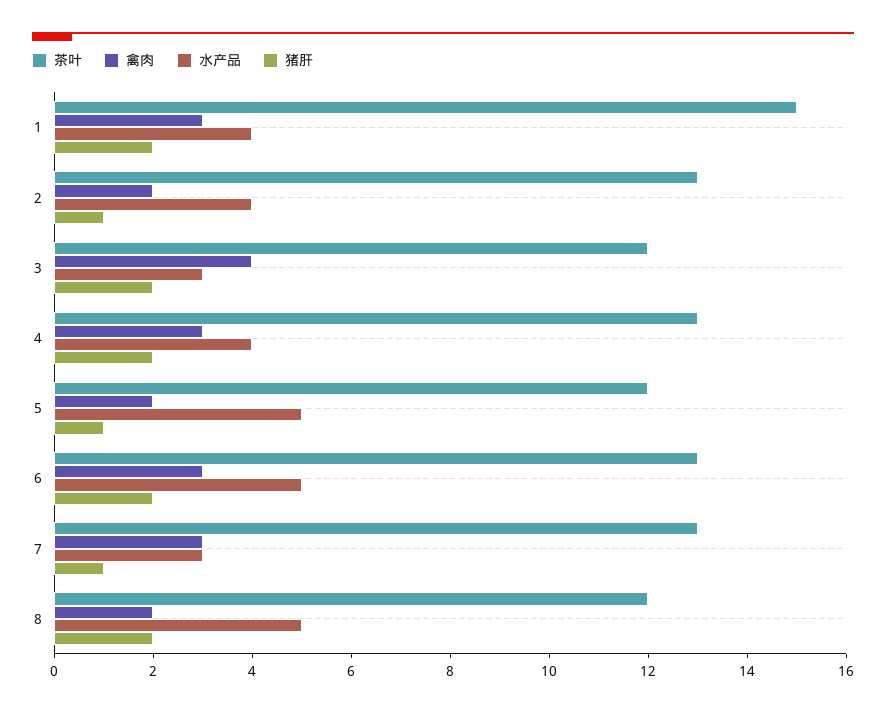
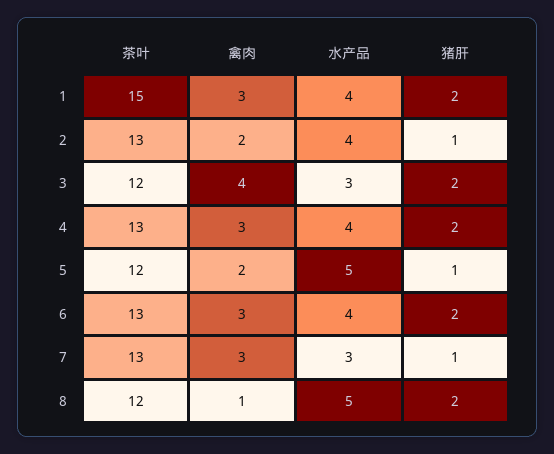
  {
    "茶叶": {
      "1": 15,
      "2": 13,
      "3": 12,
      "4": 13,
      "5": 12,
      "6": 13,
      "7": 13,
      "8": 12
    },
    "禽肉": {
      "1": 3,
      "2": 2,
      "3": 4,
      "4": 3,
      "5": 2,
      "6": 3,
      "7": 3,
-     "8": 2
+     "8": 1
    },
    "水产品": {
      "1": 4,
      "2": 4,
      "3": 3,
      "4": 4,
      "5": 5,
-     "6": 5,
+     "6": 4,
      "7": 3,
      "8": 5
    },
    "猪肝": {
      "1": 2,
      "2": 1,
      "3": 2,
      "4": 2,
      "5": 1,
      "6": 2,
      "7": 1,
      "8": 2
    }
  }

